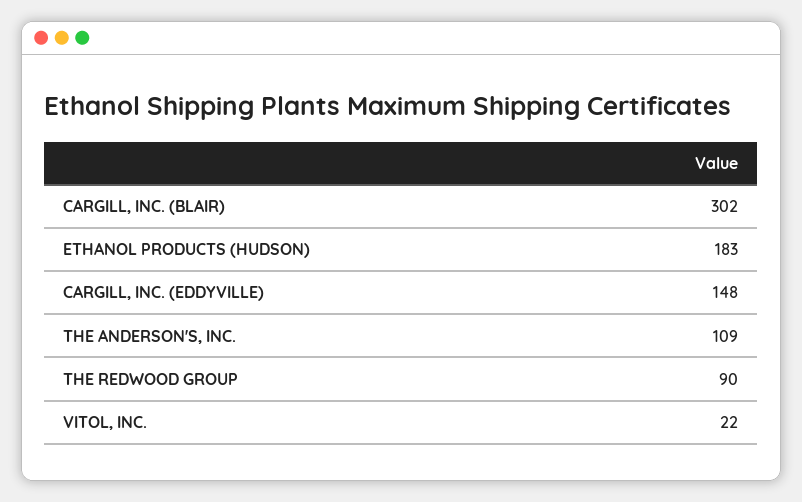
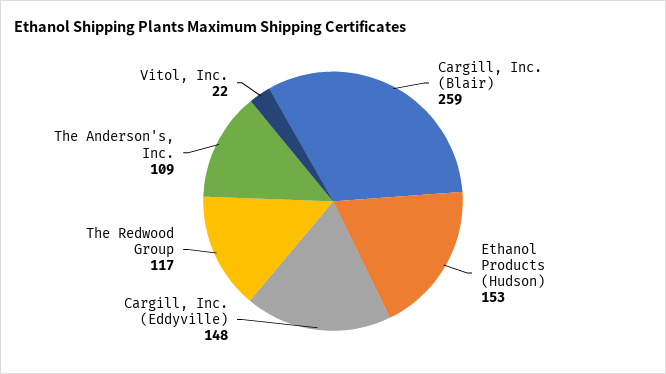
  {
-   "CARGILL, INC. (BLAIR)": 302,
+   "CARGILL, INC. (BLAIR)": 259,
-   "ETHANOL PRODUCTS (HUDSON)": 183,
+   "ETHANOL PRODUCTS (HUDSON)": 153,
    "CARGILL, INC. (EDDYVILLE)": 148,
    "THE ANDERSON'S, INC.": 109,
-   "THE REDWOOD GROUP": 90,
+   "THE REDWOOD GROUP": 117,
    "VITOL, INC.": 22
  }

